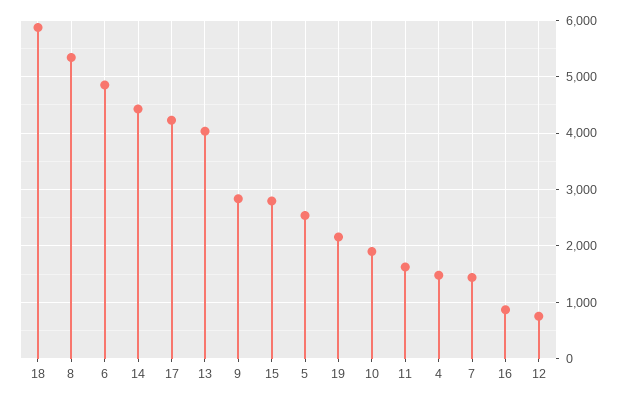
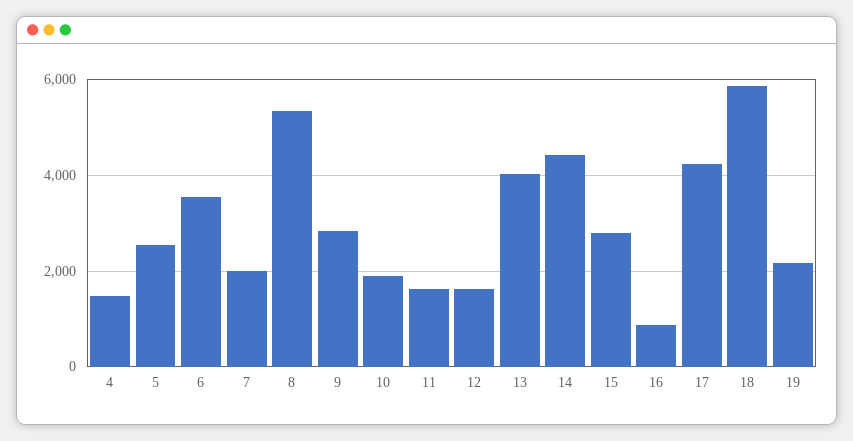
  {
    "18": 5800,
    "8": 5400,
-   "6": 4800,
+   "6": 3600,
    "14": 4400,
    "17": 4200,
    "13": 4000,
    "9": 2800,
    "15": 2800,
    "5": 2600,
    "19": 2200,
    "10": 2000,
    "11": 1600,
    "4": 1400,
-   "7": 1400,
+   "7": 2000,
    "16": 800,
-   "12": 800
+   "12": 1600
  }

